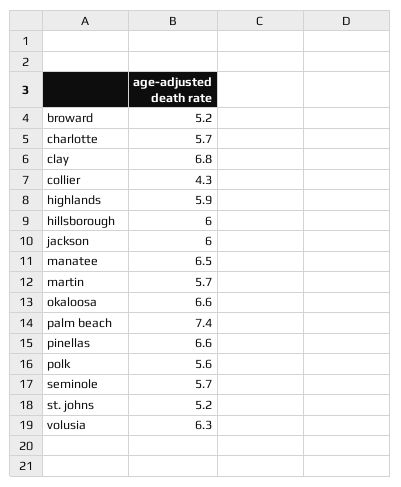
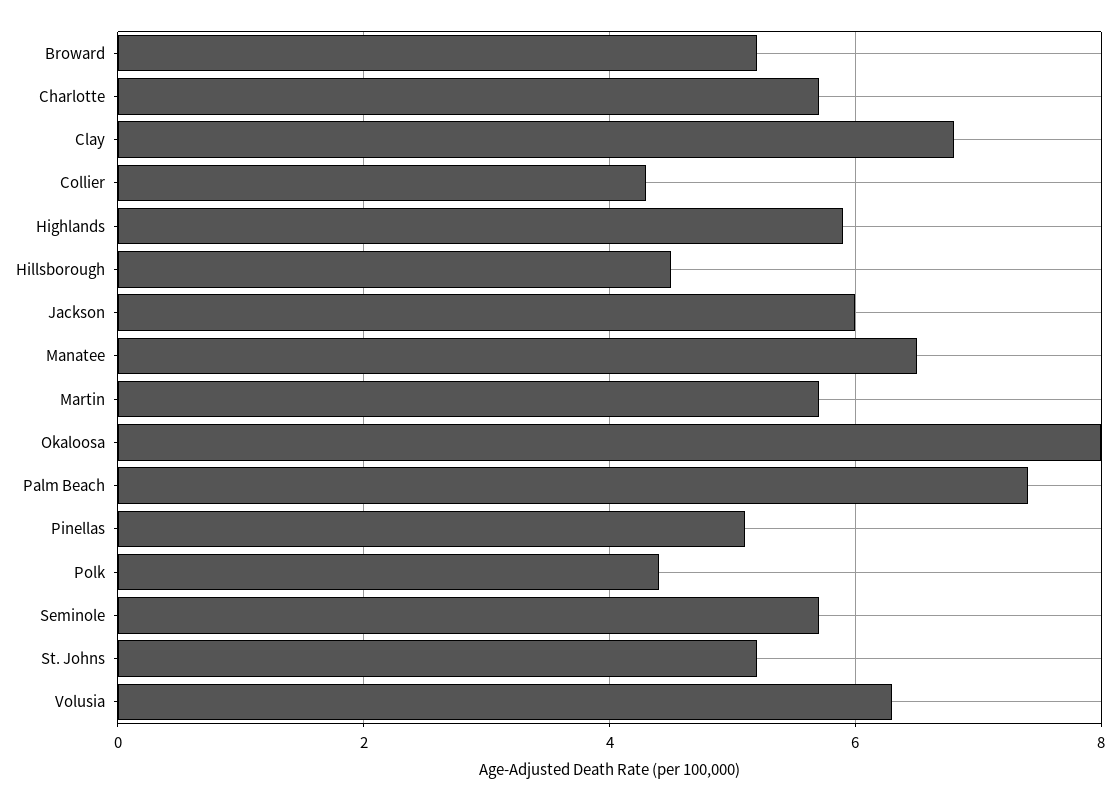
  {
    "broward": 5.2,
    "charlotte": 5.7,
    "clay": 6.8,
    "collier": 4.3,
    "highlands": 5.9,
-   "hillsborough": 6,
+   "hillsborough": 4.5,
    "jackson": 6,
    "manatee": 6.5,
    "martin": 5.7,
-   "okaloosa": 6.6,
+   "okaloosa": 8,
    "palm beach": 7.4,
-   "pinellas": 6.6,
+   "pinellas": 5,
-   "polk": 5.6,
+   "polk": 4.5,
    "seminole": 5.7,
    "st. johns": 5.2,
    "volusia": 6.3
  }

